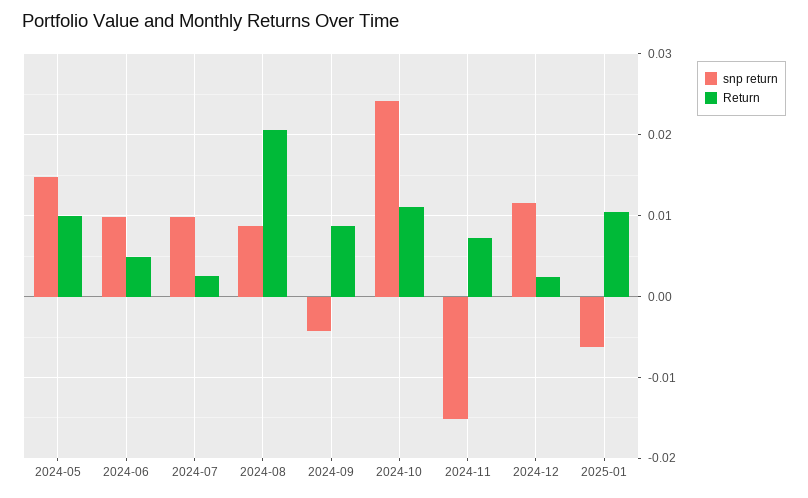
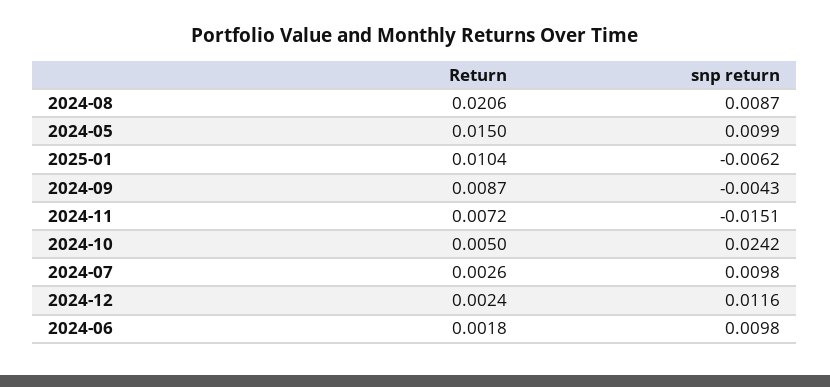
  {
    "snp return": {
-     "2024-05": 0.015,
+     "2024-05": 0.0099,
      "2024-06": 0.0098,
      "2024-07": 0.0098,
      "2024-08": 0.0087,
      "2024-09": -0.0043,
      "2024-10": 0.0242,
      "2024-11": -0.0151,
      "2024-12": 0.0116,
      "2025-01": -0.0062
    },
    "Return": {
-     "2024-05": 0.01,
+     "2024-05": 0.015,
-     "2024-06": 0.005,
+     "2024-06": 0.0018,
      "2024-07": 0.0026,
      "2024-08": 0.0206,
      "2024-09": 0.0087,
-     "2024-10": 0.011,
+     "2024-10": 0.005,
      "2024-11": 0.0072,
      "2024-12": 0.0024,
      "2025-01": 0.0104
    }
  }

